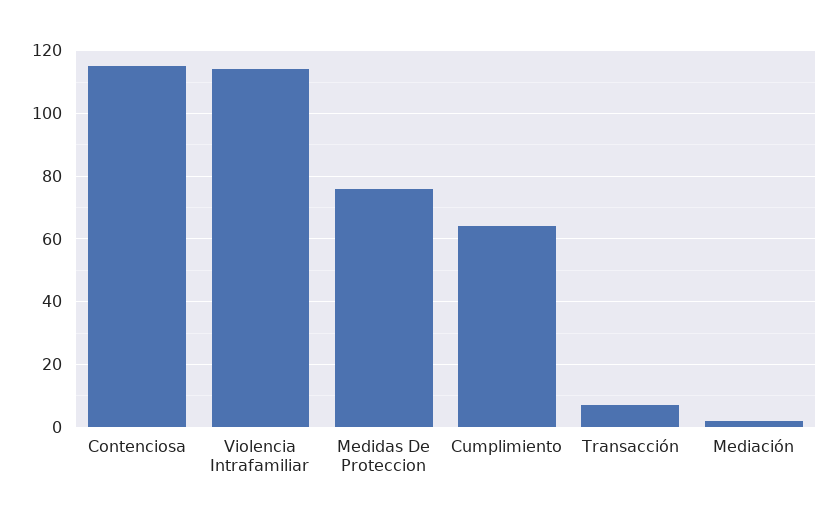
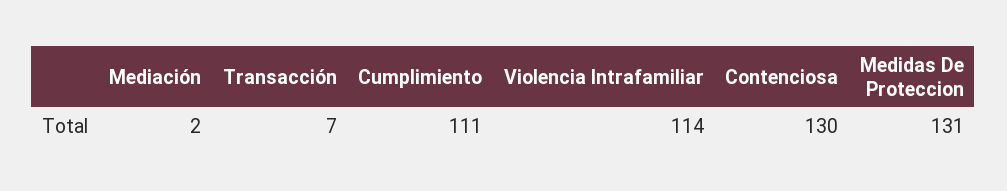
  {
-   "Contenciosa": 115,
+   "Contenciosa": 130,
    "Violencia Intrafamiliar": 114,
-   "Medidas De Proteccion": 75,
+   "Medidas De Proteccion": 131,
-   "Cumplimiento": 65,
+   "Cumplimiento": 111,
    "Transacción": 7,
    "Mediación": 2
  }

